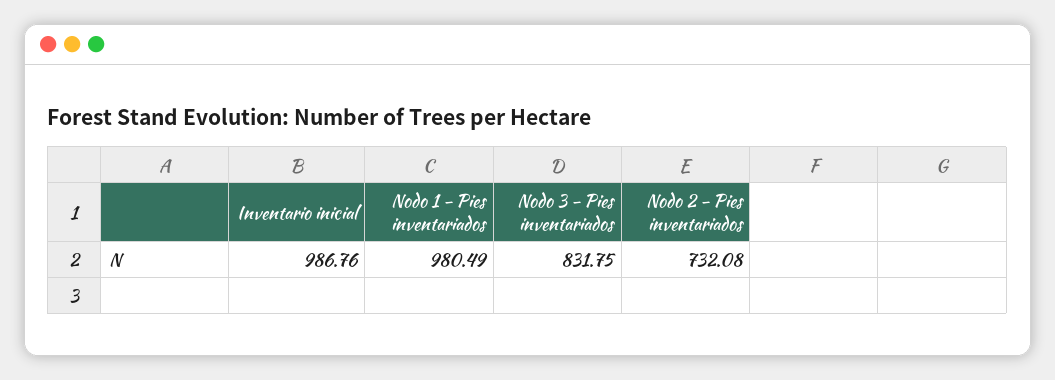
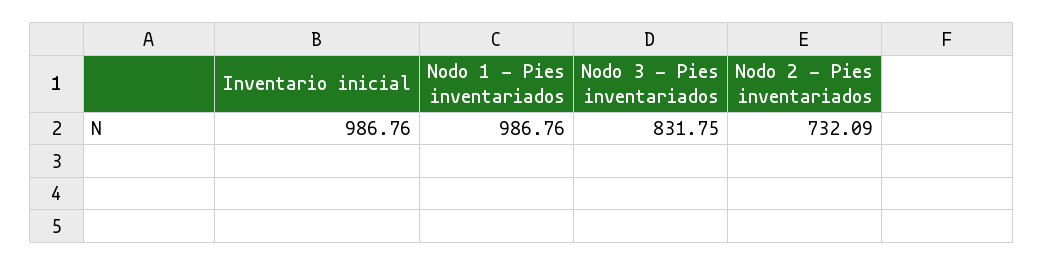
  {
    "Inventario inicial": 986.76,
-   "Nodo 1 - Pies inventariados": 980.49,
+   "Nodo 1 - Pies inventariados": 986.76,
    "Nodo 3 - Pies inventariados": 831.75,
-   "Nodo 2 - Pies inventariados": 732.08
+   "Nodo 2 - Pies inventariados": 732.09
  }

